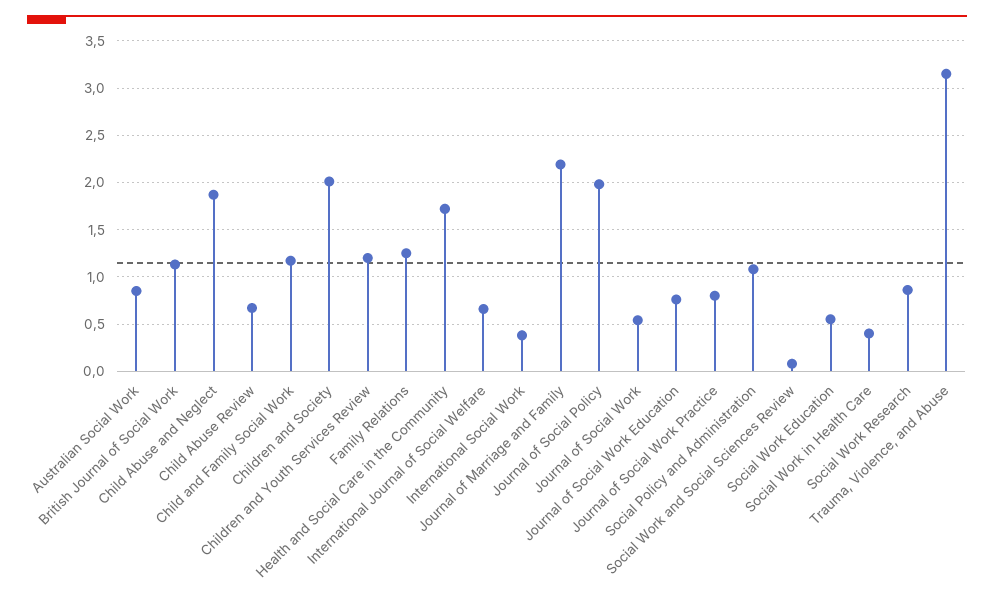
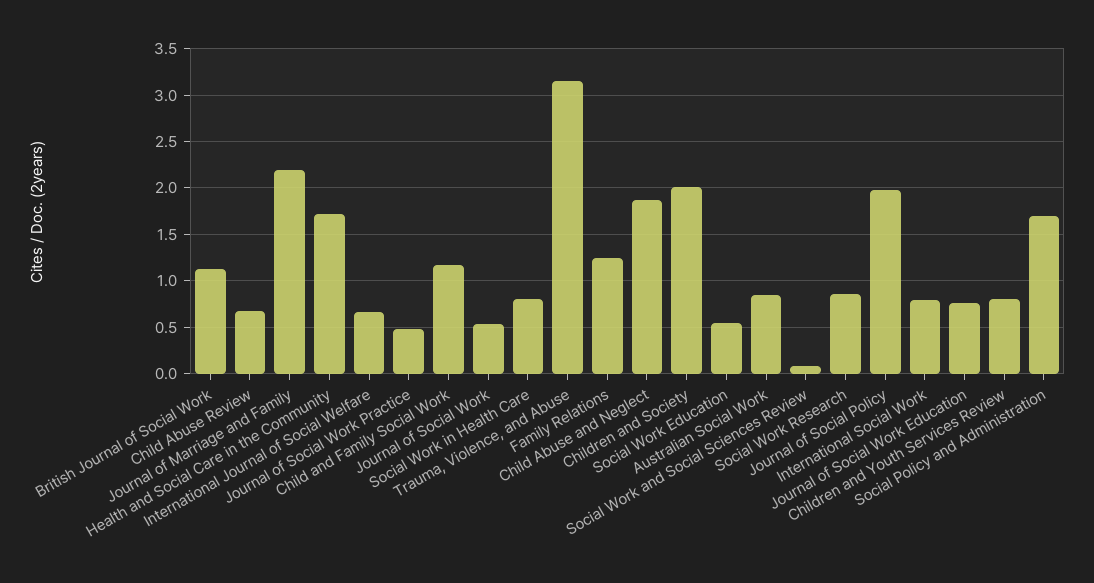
  {
    "Australian Social Work": 0.9,
    "British Journal of Social Work": 1.1,
    "Child Abuse and Neglect": 1.9,
    "Child Abuse Review": 0.7,
    "Child and Family Social Work": 1.2,
    "Children and Society": 2,
-   "Children and Youth Services Review": 1.2,
+   "Children and Youth Services Review": 0.8,
    "Family Relations": 1.3,
    "Health and Social Care in the Community": 1.7,
    "International Journal of Social Welfare": 0.7,
-   "International Social Work": 0.4,
+   "International Social Work": 0.8,
    "Journal of Marriage and Family": 2.2,
    "Journal of Social Policy": 2,
    "Journal of Social Work": 0.5,
    "Journal of Social Work Education": 0.8,
-   "Journal of Social Work Practice": 0.8,
+   "Journal of Social Work Practice": 0.5,
-   "Social Policy and Administration": 1.1,
+   "Social Policy and Administration": 1.7,
    "Social Work and Social Sciences Review": 0.1,
    "Social Work Education": 0.6,
-   "Social Work in Health Care": 0.4,
+   "Social Work in Health Care": 0.8,
    "Social Work Research": 0.9,
    "Trauma, Violence, and Abuse": 3.2
  }

